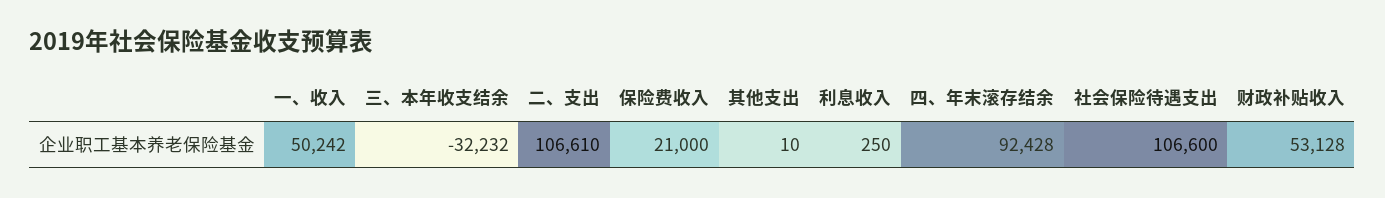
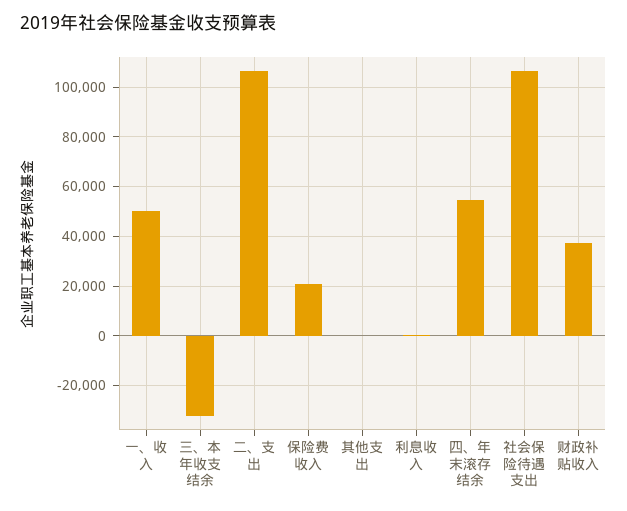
  {
    "一、收入": 50242,
    "三、本年收支结余": -32232,
    "二、支出": 106610,
    "保险费收入": 21000,
    "其他支出": 10,
    "利息收入": 250,
-   "四、年末滚存结余": 92428,
+   "四、年末滚存结余": 55000,
    "社会保险待遇支出": 106600,
-   "财政补贴收入": 53128
+   "财政补贴收入": 37500
  }

